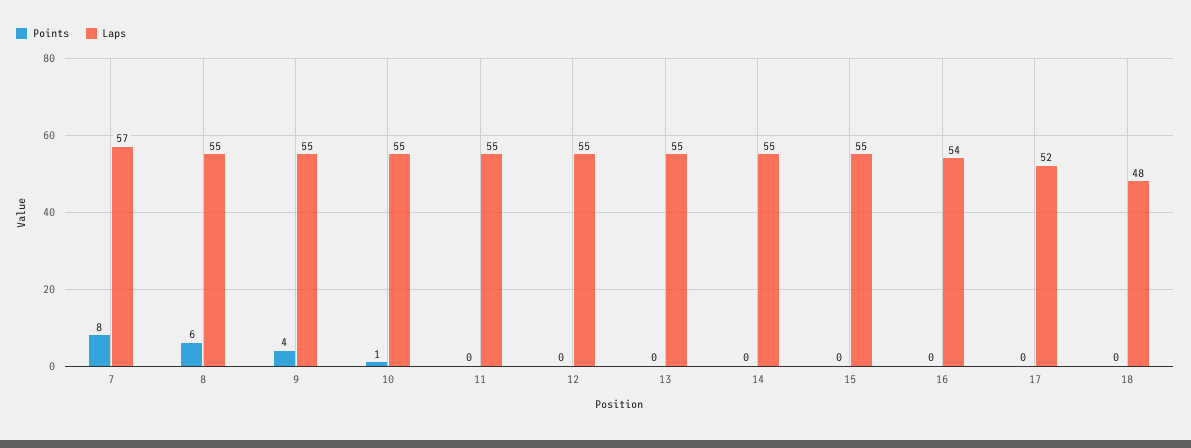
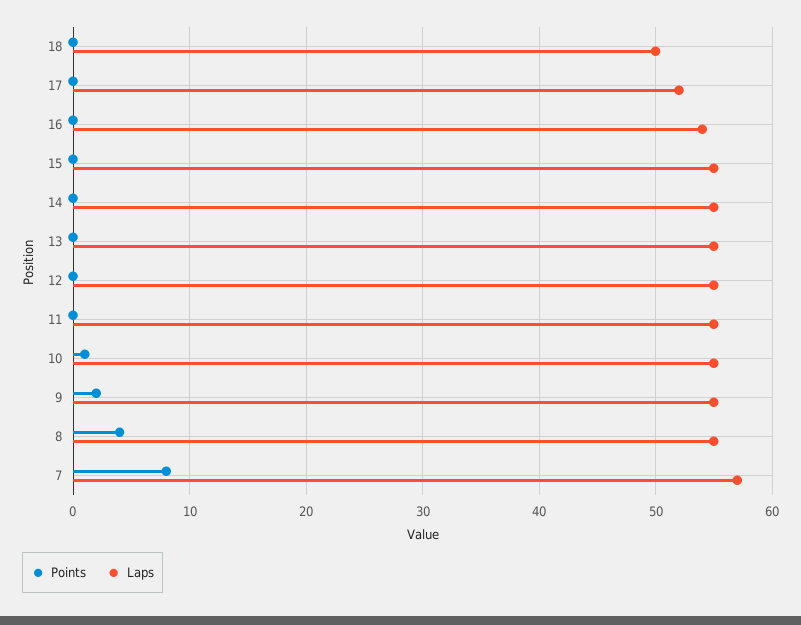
  {
    "Points": {
      "7": 8,
-     "8": 6,
+     "8": 4,
-     "9": 4,
+     "9": 2,
      "10": 1,
      "11": 0,
      "12": 0,
      "13": 0,
      "14": 0,
      "15": 0,
      "16": 0,
      "17": 0,
      "18": 0
    },
    "Laps": {
      "7": 57,
      "8": 55,
      "9": 55,
      "10": 55,
      "11": 55,
      "12": 55,
      "13": 55,
      "14": 55,
      "15": 55,
      "16": 54,
      "17": 52,
-     "18": 48
+     "18": 50
    }
  }

